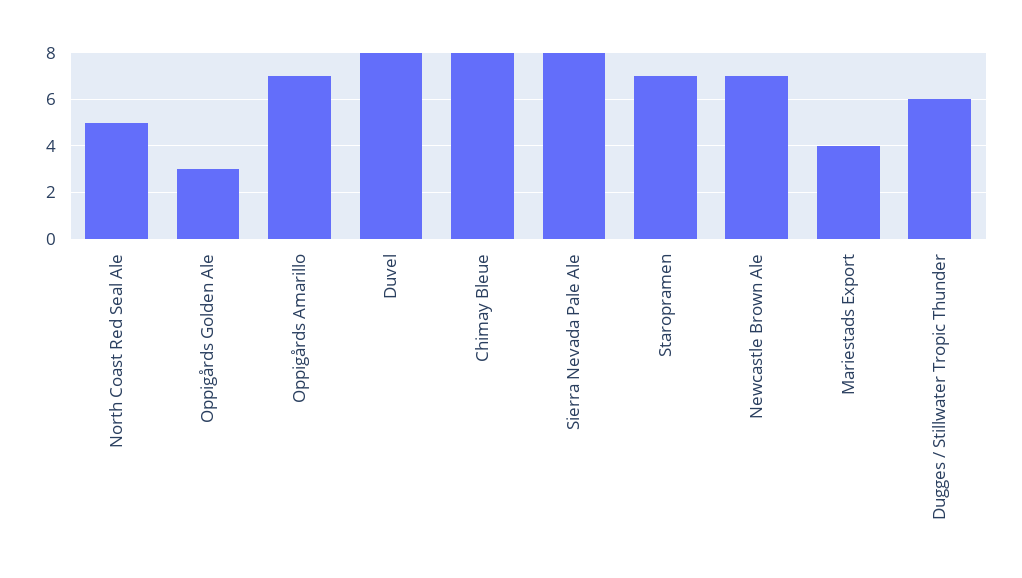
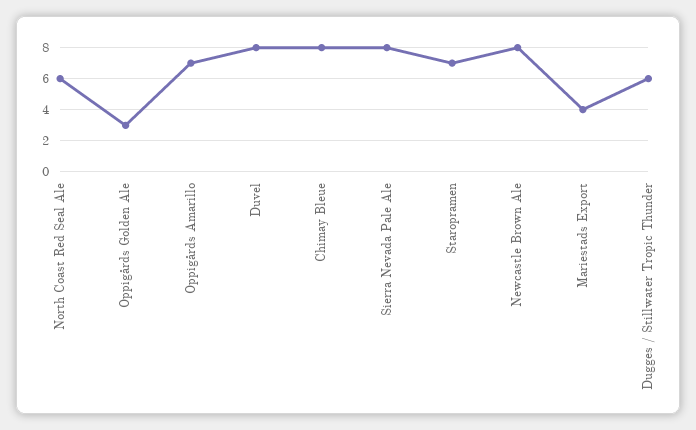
  {
-   "North Coast Red Seal Ale": 5,
+   "North Coast Red Seal Ale": 6,
    "Oppigårds Golden Ale": 3,
    "Oppigårds Amarillo": 7,
    "Duvel": 8,
    "Chimay Bleue": 8,
    "Sierra Nevada Pale Ale": 8,
    "Staropramen": 7,
-   "Newcastle Brown Ale": 7,
+   "Newcastle Brown Ale": 8,
    "Mariestads Export": 4,
    "Dugges / Stillwater Tropic Thunder": 6
  }

